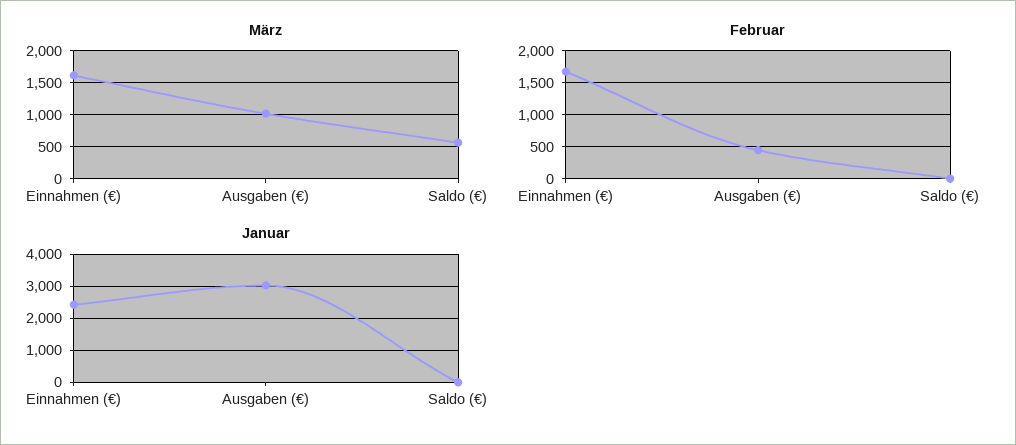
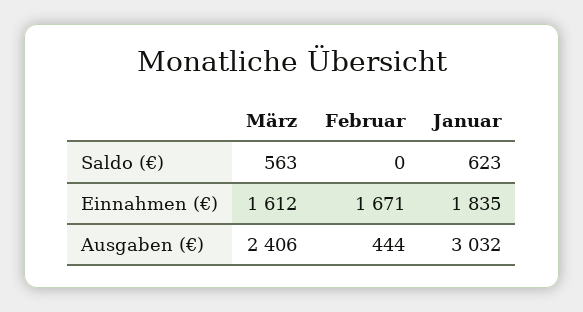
  {
    "März": {
      "Einnahmen (€)": 1612,
-     "Ausgaben (€)": 1000,
+     "Ausgaben (€)": 2406,
      "Saldo (€)": 563
    },
    "Februar": {
      "Einnahmen (€)": 1671,
      "Ausgaben (€)": 444,
      "Saldo (€)": 0
    },
    "Januar": {
-     "Einnahmen (€)": 2400,
+     "Einnahmen (€)": 1835,
      "Ausgaben (€)": 3032,
-     "Saldo (€)": 0
+     "Saldo (€)": 623
    }
  }

